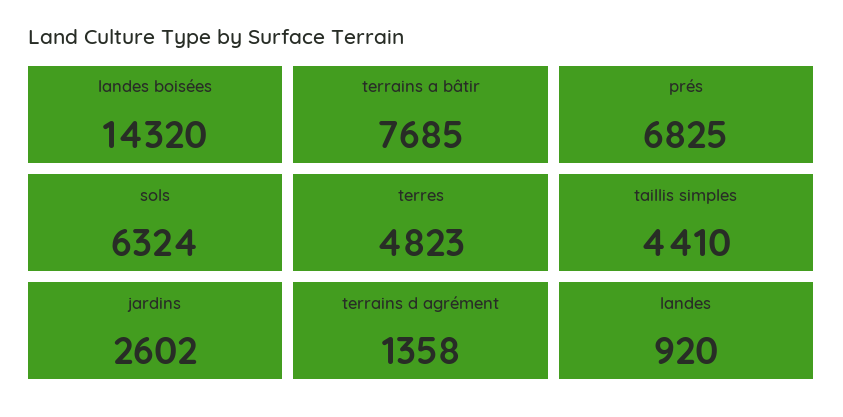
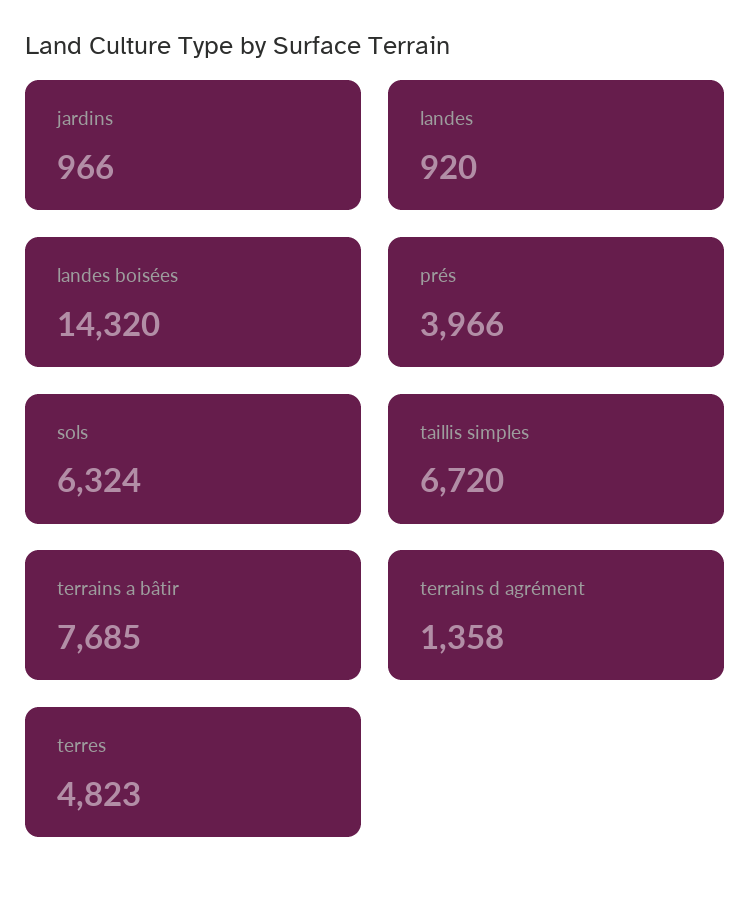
  {
    "landes boisées": 14320,
    "terrains a bâtir": 7685,
-   "prés": 6825,
+   "prés": 3966,
    "sols": 6324,
    "terres": 4823,
-   "taillis simples": 4410,
+   "taillis simples": 6720,
-   "jardins": 2602,
+   "jardins": 966,
    "terrains d agrément": 1358,
    "landes": 920
  }

